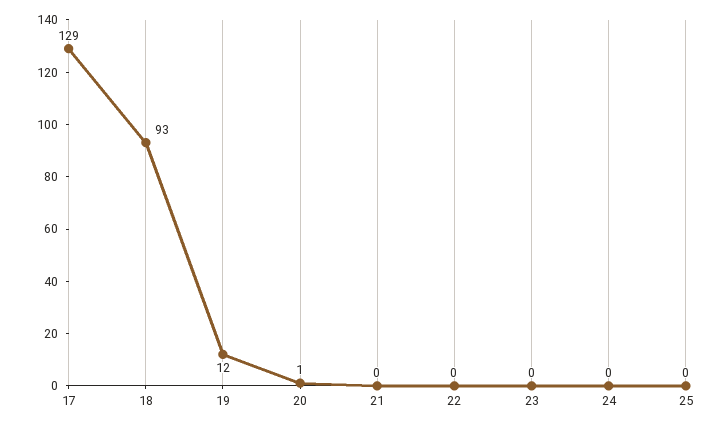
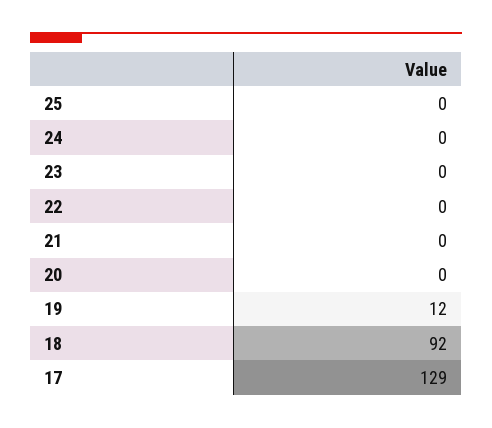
  {
    "17": 129,
-   "18": 93,
+   "18": 92,
    "19": 12,
-   "20": 1,
+   "20": 0,
    "21": 0,
    "22": 0,
    "23": 0,
    "24": 0,
    "25": 0
  }

